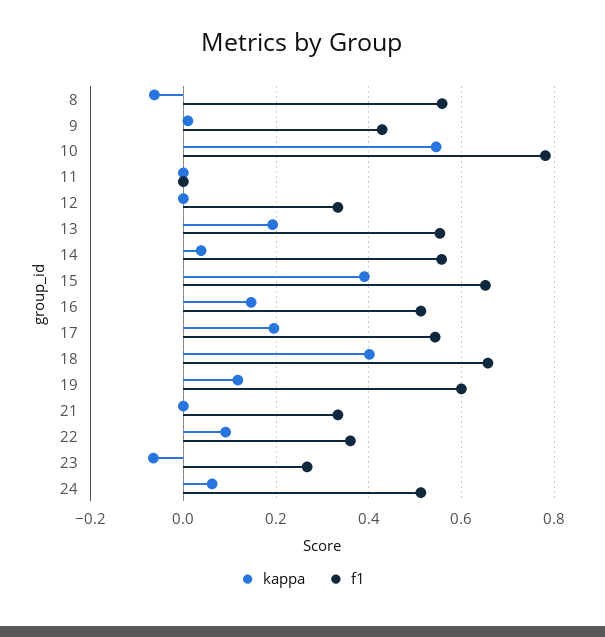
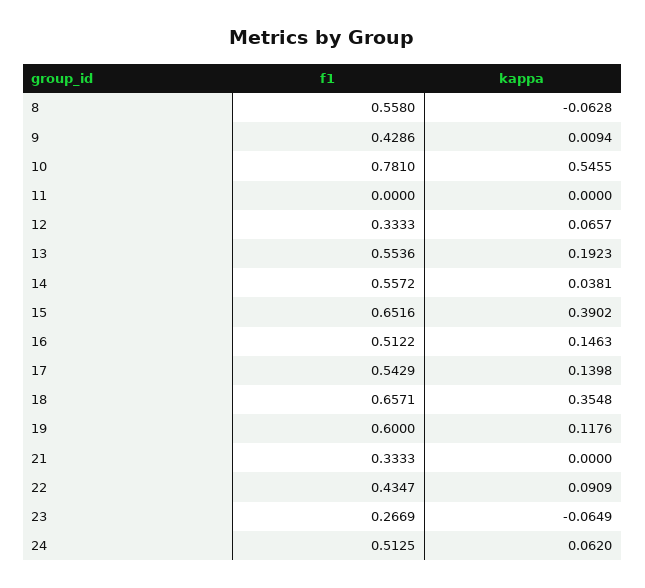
  {
    "kappa": {
      "8": -0.0628,
      "9": 0.0094,
      "10": 0.5455,
      "11": 0,
-     "12": 0,
+     "12": 0.0657,
      "13": 0.1923,
      "14": 0.0381,
      "15": 0.3902,
      "16": 0.1463,
-     "17": 0.2,
+     "17": 0.1398,
-     "18": 0.4,
+     "18": 0.3548,
      "19": 0.1176,
      "21": 0,
      "22": 0.0909,
      "23": -0.0649,
      "24": 0.062
    },
    "f1": {
      "8": 0.558,
      "9": 0.4286,
      "10": 0.781,
      "11": 0,
      "12": 0.3333,
      "13": 0.5536,
      "14": 0.5572,
      "15": 0.6516,
      "16": 0.5122,
      "17": 0.5429,
      "18": 0.6571,
      "19": 0.6,
      "21": 0.3333,
-     "22": 0.36,
+     "22": 0.4347,
      "23": 0.2669,
      "24": 0.5125
    }
  }

